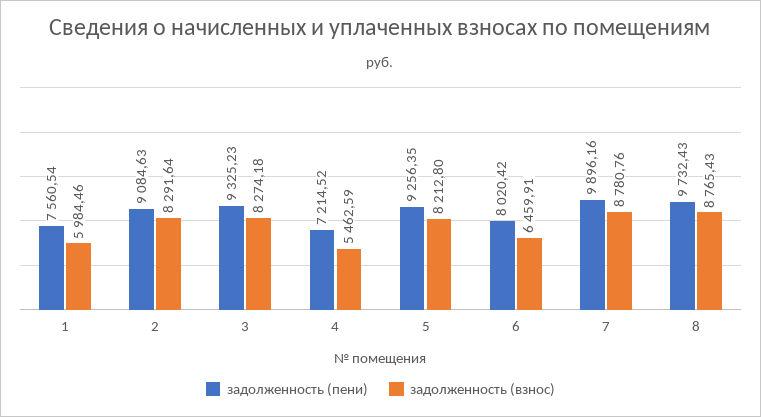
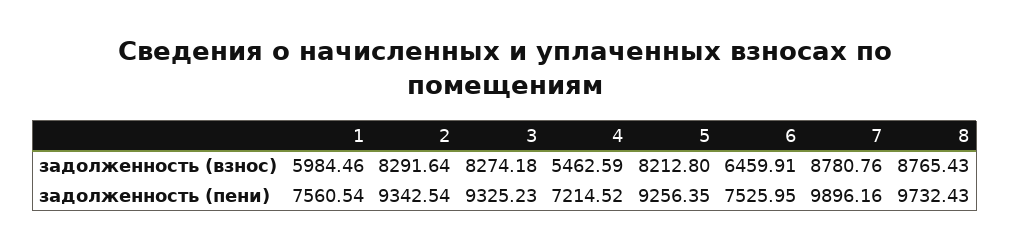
  {
    "задолженность (пени)": {
      "1": 7560.54,
-     "2": 9084.63,
+     "2": 9342.54,
      "3": 9325.23,
      "4": 7214.52,
      "5": 9256.35,
-     "6": 8020.42,
+     "6": 7525.95,
      "7": 9896.16,
      "8": 9732.43
    },
    "задолженность (взнос)": {
      "1": 5984.46,
      "2": 8291.64,
      "3": 8274.18,
      "4": 5462.59,
      "5": 8212.8,
      "6": 6459.91,
      "7": 8780.76,
      "8": 8765.43
    }
  }

